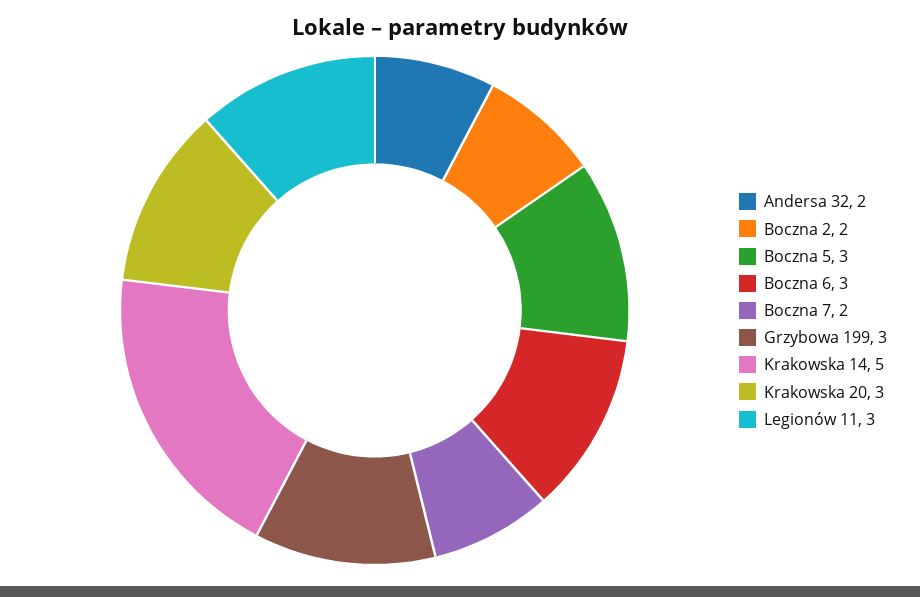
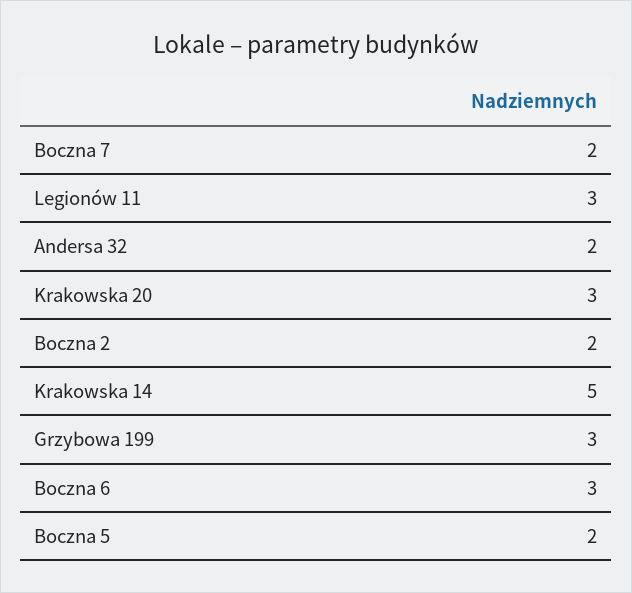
  {
    "Andersa 32": 2,
    "Boczna 2": 2,
-   "Boczna 5": 3,
+   "Boczna 5": 2,
    "Boczna 6": 3,
    "Boczna 7": 2,
    "Grzybowa 199": 3,
    "Krakowska 14": 5,
    "Krakowska 20": 3,
    "Legionów 11": 3
  }

